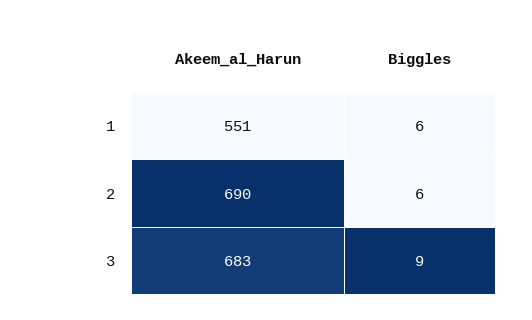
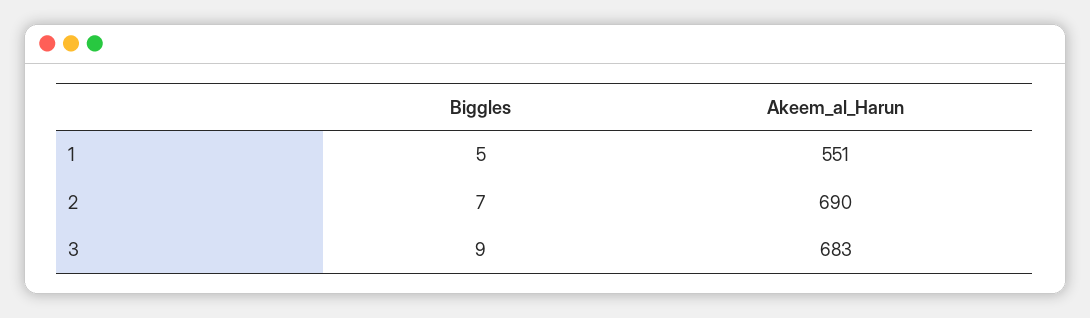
  {
    "Akeem_al_Harun": {
      "1": 551,
      "2": 690,
      "3": 683
    },
    "Biggles": {
-     "1": 6,
+     "1": 5,
-     "2": 6,
+     "2": 7,
      "3": 9
    }
  }

